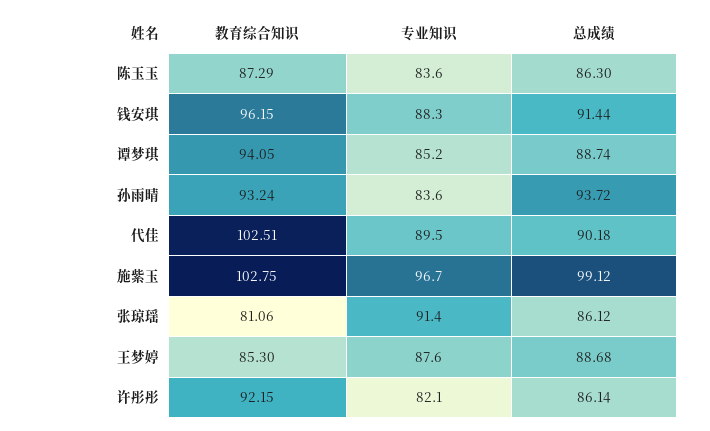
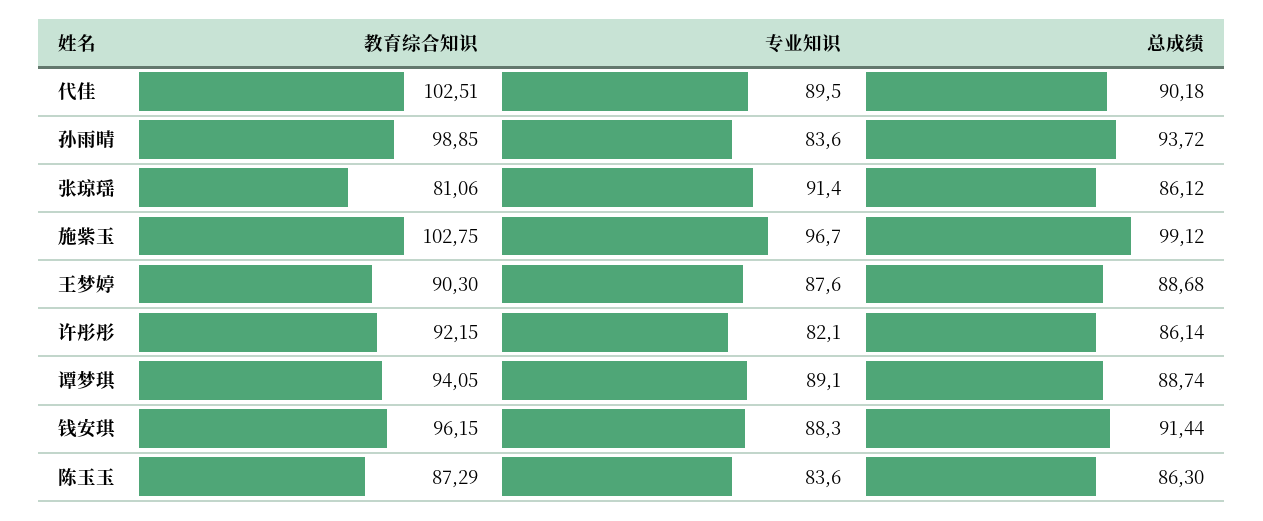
  {
    "教育综合知识": {
      "陈玉玉": 87.29,
      "钱安琪": 96.15,
      "谭梦琪": 94.05,
-     "孙雨晴": 93.24,
+     "孙雨晴": 98.85,
      "代佳": 102.51,
      "施紫玉": 102.75,
      "张琼瑶": 81.06,
-     "王梦婷": 85.3,
+     "王梦婷": 90.3,
      "许彤彤": 92.15
    },
    "专业知识": {
      "陈玉玉": 83.6,
      "钱安琪": 88.3,
-     "谭梦琪": 85.2,
+     "谭梦琪": 89.1,
      "孙雨晴": 83.6,
      "代佳": 89.5,
      "施紫玉": 96.7,
      "张琼瑶": 91.4,
      "王梦婷": 87.6,
      "许彤彤": 82.1
    },
    "总成绩": {
      "陈玉玉": 86.3,
      "钱安琪": 91.44,
      "谭梦琪": 88.74,
      "孙雨晴": 93.72,
      "代佳": 90.18,
      "施紫玉": 99.12,
      "张琼瑶": 86.12,
      "王梦婷": 88.68,
      "许彤彤": 86.14
    }
  }

